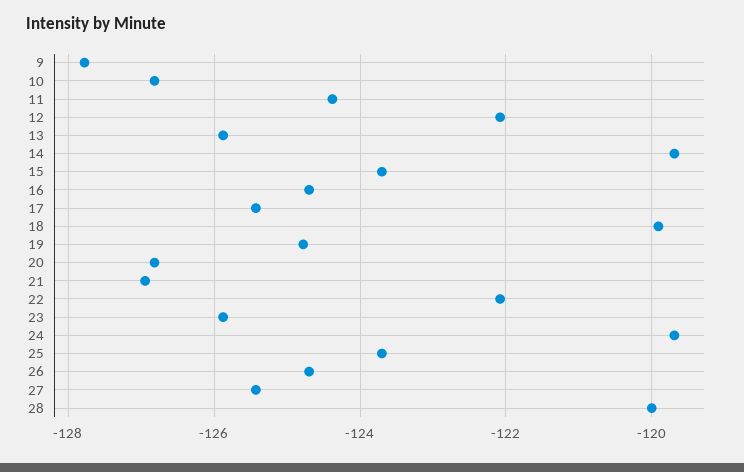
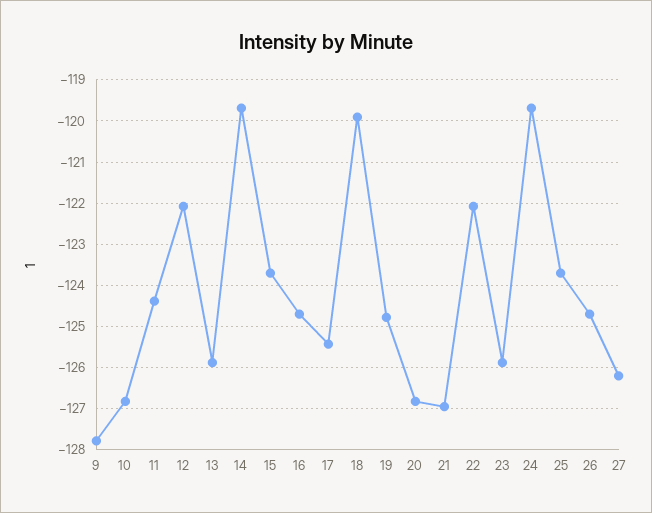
  {
    "9": -127.8,
    "10": -126.8,
    "11": -124.4,
    "12": -122,
    "13": -125.8,
    "14": -119.6,
    "15": -123.8,
    "16": -124.8,
    "17": -125.4,
    "18": -120,
    "19": -124.8,
    "20": -126.8,
    "21": -127,
    "22": -122,
    "23": -125.8,
    "24": -119.6,
    "25": -123.8,
    "26": -124.8,
-   "27": -125.4,
+   "27": -126.2
-   "28": -120
  }

